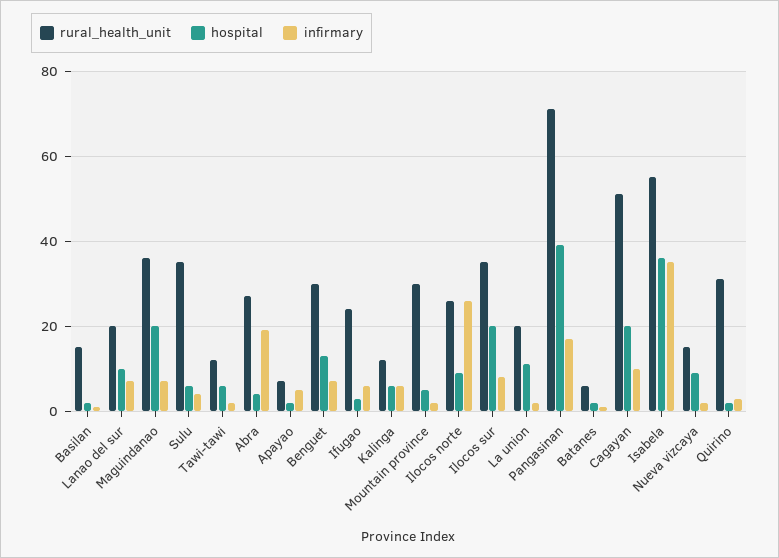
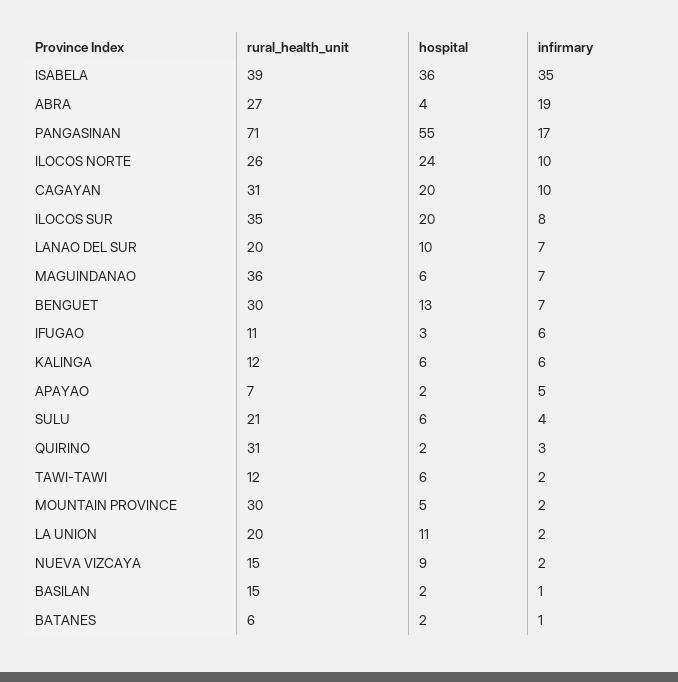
  {
    "rural_health_unit": {
      "Basilan": 15,
      "Lanao del sur": 20,
      "Maguindanao": 36,
-     "Sulu": 35,
+     "Sulu": 21,
      "Tawi-tawi": 12,
      "Abra": 27,
      "Apayao": 7,
      "Benguet": 30,
-     "Ifugao": 25,
+     "Ifugao": 11,
      "Kalinga": 12,
      "Mountain province": 30,
      "Ilocos norte": 26,
      "Ilocos sur": 35,
      "La union": 20,
      "Pangasinan": 71,
      "Batanes": 6,
-     "Cagayan": 50,
+     "Cagayan": 31,
-     "Isabela": 55,
+     "Isabela": 39,
      "Nueva vizcaya": 15,
      "Quirino": 31
    },
    "hospital": {
      "Basilan": 2,
      "Lanao del sur": 10,
-     "Maguindanao": 20,
+     "Maguindanao": 6,
      "Sulu": 6,
      "Tawi-tawi": 6,
      "Abra": 4,
      "Apayao": 2,
      "Benguet": 13,
      "Ifugao": 3,
      "Kalinga": 6,
      "Mountain province": 5,
-     "Ilocos norte": 10,
+     "Ilocos norte": 24,
      "Ilocos sur": 20,
      "La union": 11,
-     "Pangasinan": 40,
+     "Pangasinan": 55,
      "Batanes": 2,
      "Cagayan": 20,
      "Isabela": 36,
      "Nueva vizcaya": 9,
      "Quirino": 2
    },
    "infirmary": {
      "Basilan": 1,
      "Lanao del sur": 7,
      "Maguindanao": 7,
      "Sulu": 4,
      "Tawi-tawi": 2,
      "Abra": 19,
      "Apayao": 5,
      "Benguet": 7,
      "Ifugao": 6,
      "Kalinga": 6,
      "Mountain province": 2,
-     "Ilocos norte": 25,
+     "Ilocos norte": 10,
      "Ilocos sur": 8,
      "La union": 2,
      "Pangasinan": 17,
      "Batanes": 1,
      "Cagayan": 10,
      "Isabela": 35,
      "Nueva vizcaya": 2,
      "Quirino": 3
    }
  }

